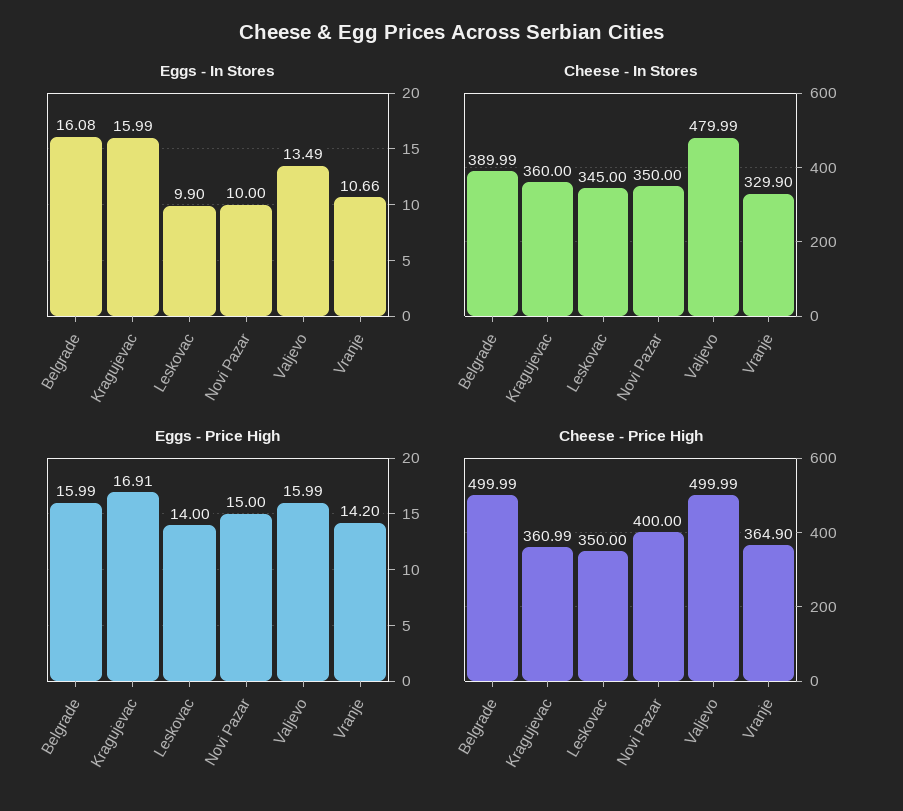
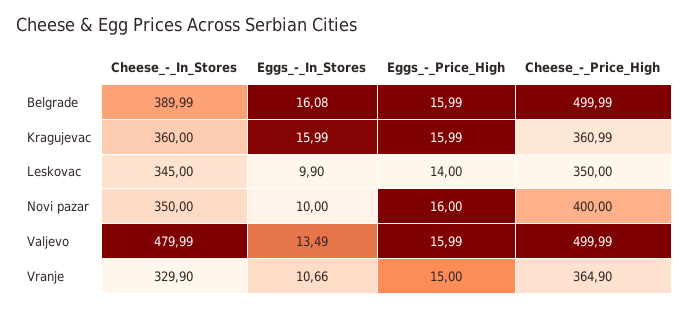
  {
    "Eggs - In Stores": {
      "Belgrade": 16.08,
      "Kragujevac": 15.99,
      "Leskovac": 9.9,
      "Novi Pazar": 10,
      "Valjevo": 13.49,
      "Vranje": 10.66
    },
    "Cheese - In Stores": {
      "Belgrade": 389.99,
      "Kragujevac": 360,
      "Leskovac": 345,
      "Novi Pazar": 350,
      "Valjevo": 479.99,
      "Vranje": 329.9
    },
    "Eggs - Price High": {
      "Belgrade": 15.99,
-     "Kragujevac": 16.91,
+     "Kragujevac": 15.99,
      "Leskovac": 14,
-     "Novi Pazar": 15,
+     "Novi Pazar": 16,
      "Valjevo": 15.99,
-     "Vranje": 14.2
+     "Vranje": 15
    },
    "Cheese - Price High": {
      "Belgrade": 499.99,
      "Kragujevac": 360.99,
      "Leskovac": 350,
      "Novi Pazar": 400,
      "Valjevo": 499.99,
      "Vranje": 364.9
    }
  }

